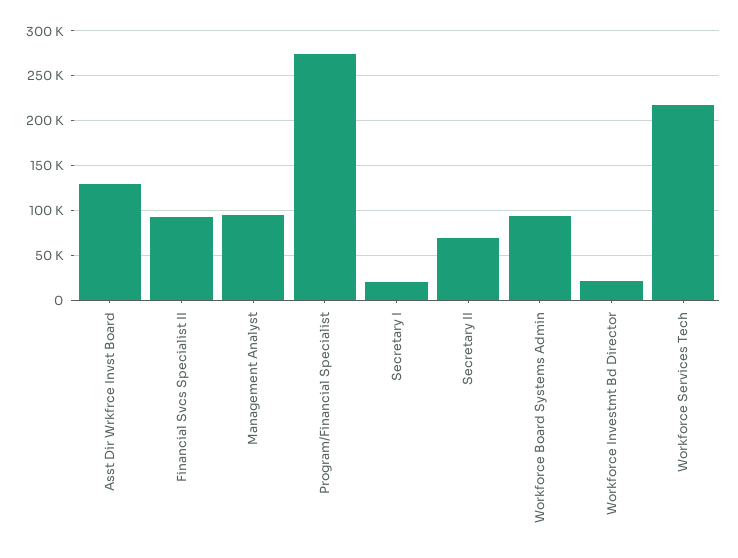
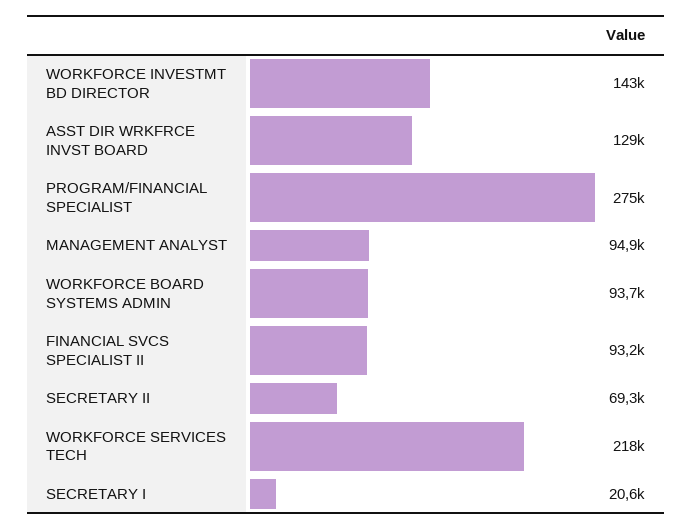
  {
    "Asst Dir Wrkfrce Invst Board": 129000,
    "Financial Svcs Specialist II": 93200,
    "Management Analyst": 94900,
    "Program/Financial Specialist": 275000,
    "Secretary I": 20600,
    "Secretary II": 69300,
    "Workforce Board Systems Admin": 93700,
-   "Workforce Investmt Bd Director": 20000,
+   "Workforce Investmt Bd Director": 143000,
    "Workforce Services Tech": 218000
  }

